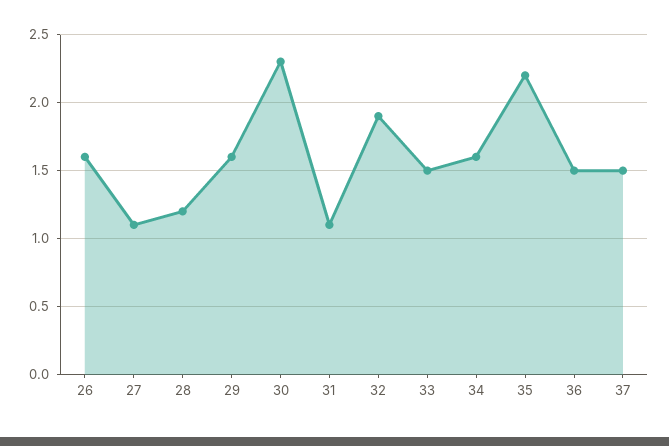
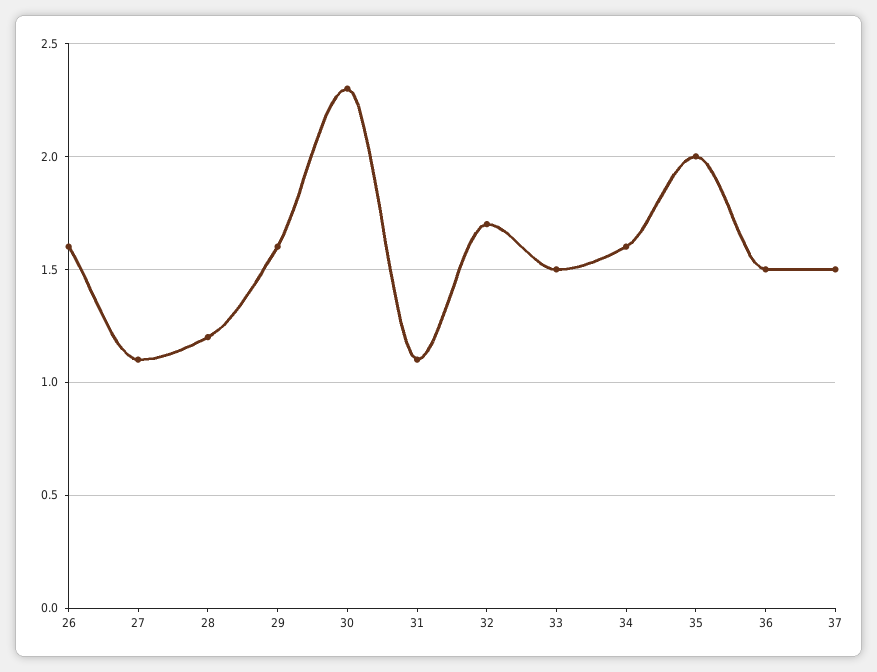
  {
    "26": 1.6,
    "27": 1.1,
    "28": 1.2,
    "29": 1.6,
    "30": 2.3,
    "31": 1.1,
-   "32": 1.9,
+   "32": 1.7,
    "33": 1.5,
    "34": 1.6,
-   "35": 2.2,
+   "35": 2,
    "36": 1.5,
    "37": 1.5
  }

